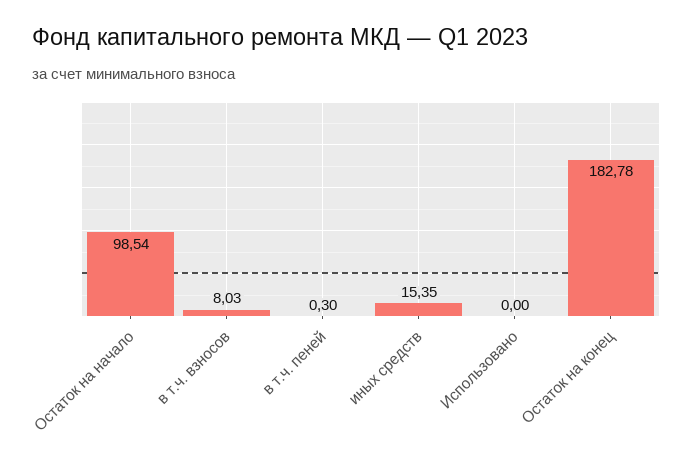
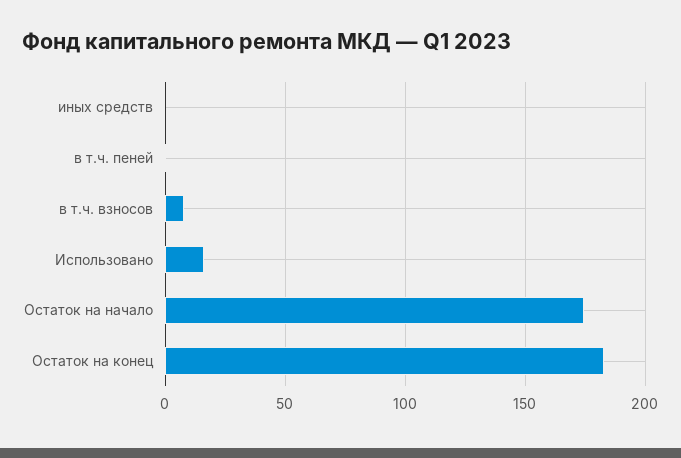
  {
-   "Остаток на начало": 98.54,
+   "Остаток на начало": 175,
    "в т.ч. взносов": 8.03,
    "в т.ч. пеней": 0.3,
-   "иных средств": 15.35,
+   "иных средств": 0,
-   "Использовано": 0,
+   "Использовано": 15,
    "Остаток на конец": 182.78
  }

